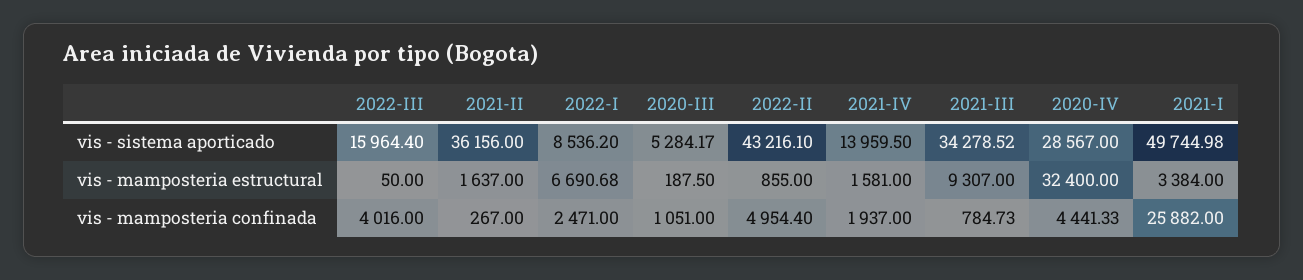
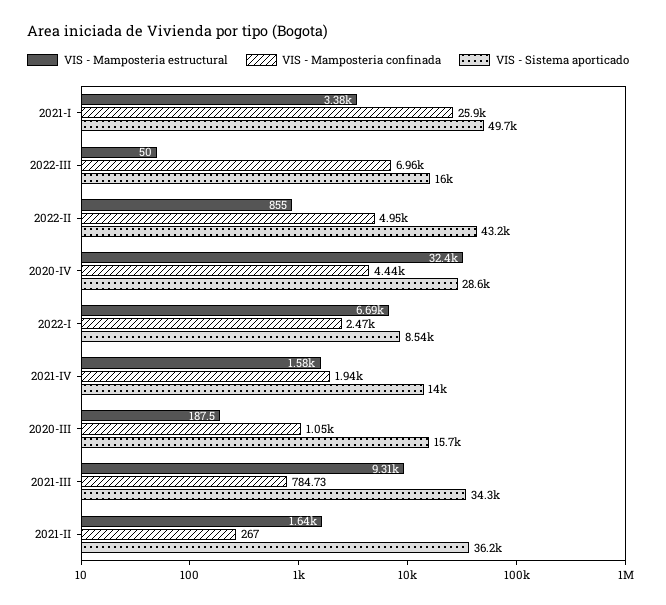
  {
    "vis - sistema aporticado": {
      "2022-III": 15964.4,
      "2021-II": 36156,
      "2022-I": 8536.2,
-     "2020-III": 5284.17,
+     "2020-III": 15700,
      "2022-II": 43216.1,
      "2021-IV": 13959.5,
      "2021-III": 34278.52,
      "2020-IV": 28567,
      "2021-I": 49744.98
    },
    "vis - mamposteria estructural": {
      "2022-III": 50,
      "2021-II": 1637,
      "2022-I": 6690.68,
      "2020-III": 187.5,
      "2022-II": 855,
      "2021-IV": 1581,
      "2021-III": 9307,
      "2020-IV": 32400,
      "2021-I": 3384
    },
    "vis - mamposteria confinada": {
-     "2022-III": 4016,
+     "2022-III": 6960,
      "2021-II": 267,
      "2022-I": 2471,
      "2020-III": 1051,
      "2022-II": 4954.4,
      "2021-IV": 1937,
      "2021-III": 784.73,
      "2020-IV": 4441.33,
      "2021-I": 25882
    }
  }

